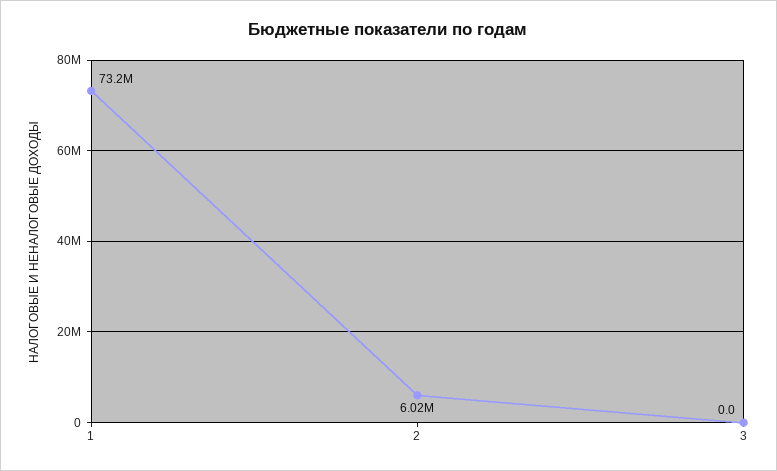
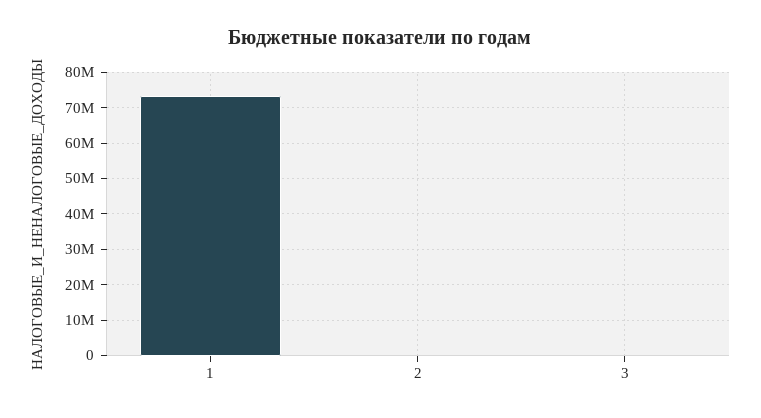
  {
    "1": 73200000,
-   "2": 6020000,
+   "2": 0,
    "3": 0
  }

